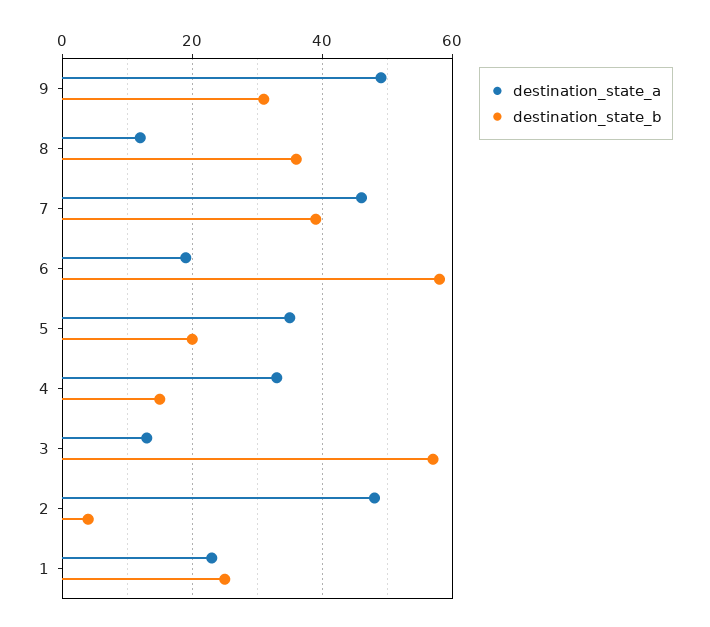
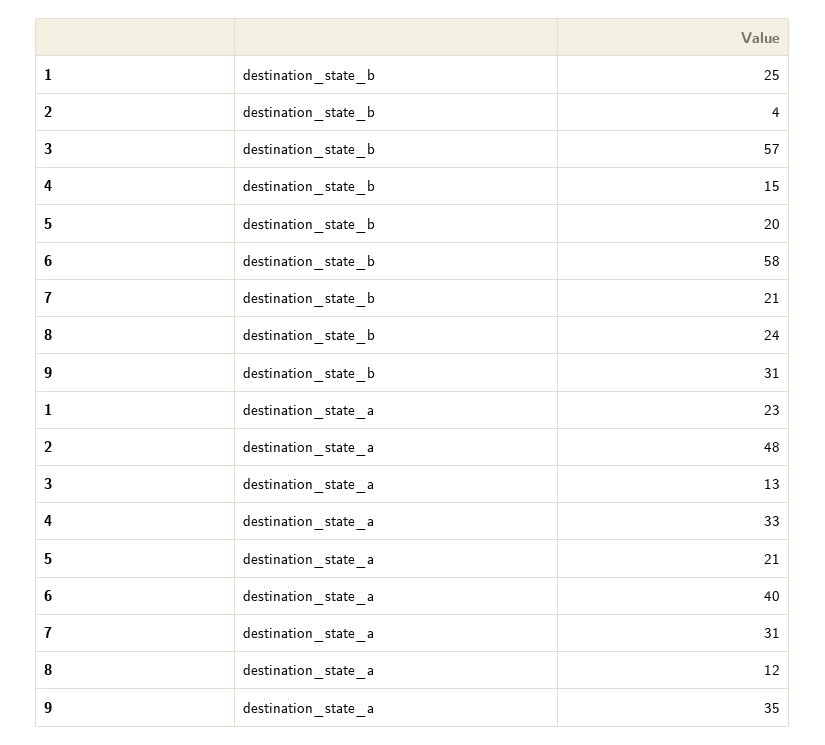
  {
    "destination_state_a": {
-     "9": 50,
+     "9": 35,
      "8": 12,
-     "7": 45,
+     "7": 31,
-     "6": 20,
+     "6": 40,
-     "5": 35,
+     "5": 21,
      "4": 33,
      "3": 13,
      "2": 48,
      "1": 23
    },
    "destination_state_b": {
      "9": 31,
-     "8": 35,
+     "8": 24,
-     "7": 40,
+     "7": 21,
      "6": 58,
      "5": 20,
      "4": 15,
      "3": 57,
      "2": 4,
      "1": 25
    }
  }

